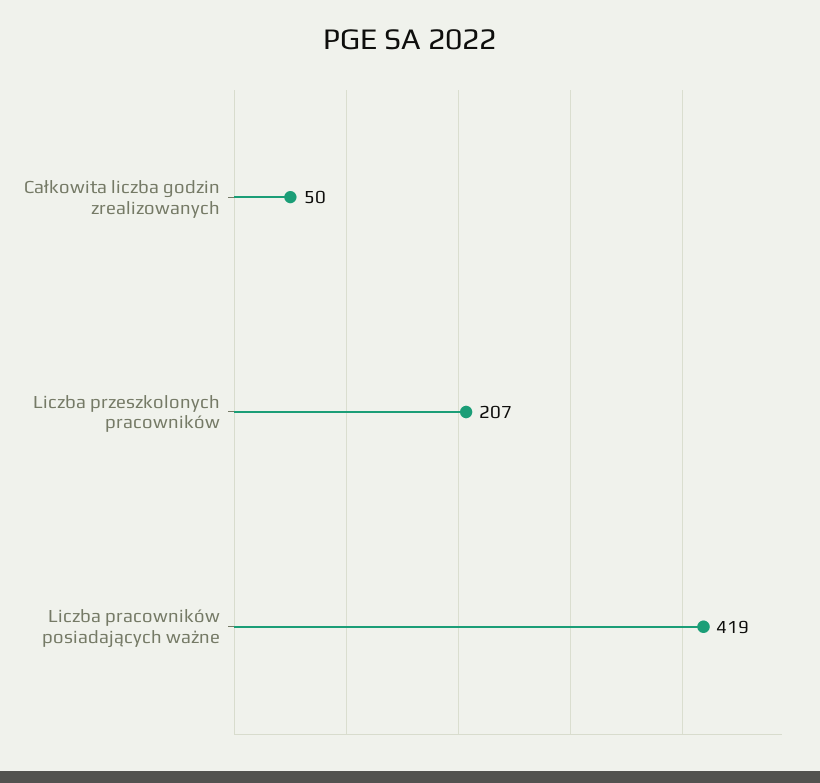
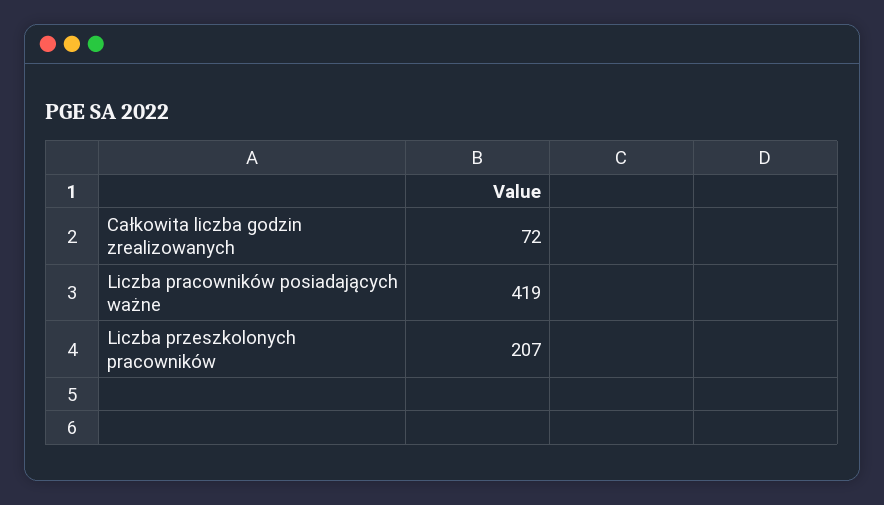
  {
-   "Całkowita liczba godzin zrealizowanych": 50,
+   "Całkowita liczba godzin zrealizowanych": 72,
    "Liczba przeszkolonych pracowników": 207,
    "Liczba pracowników posiadających ważne": 419
  }

